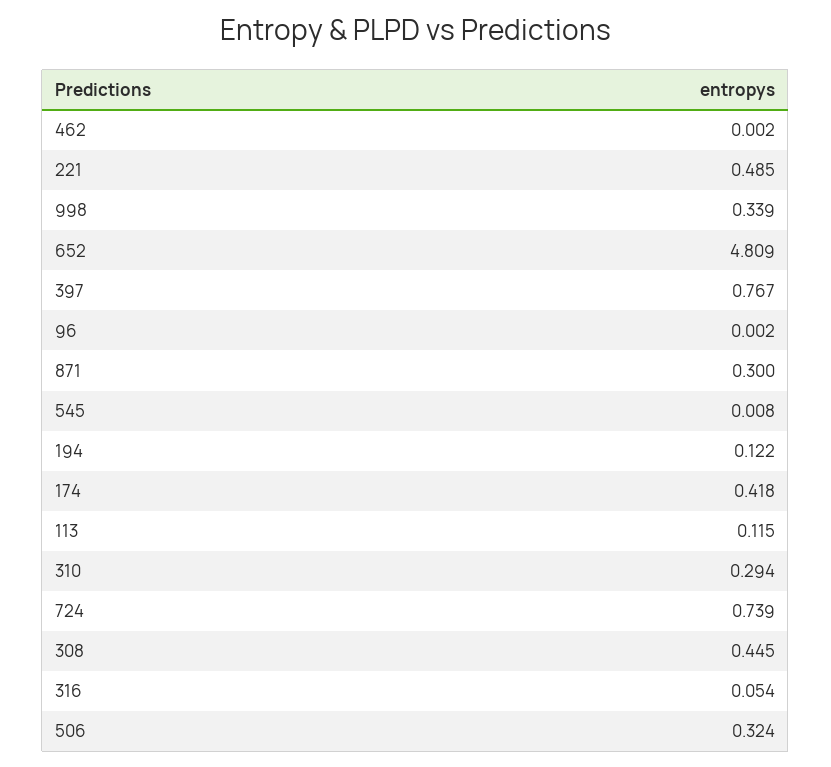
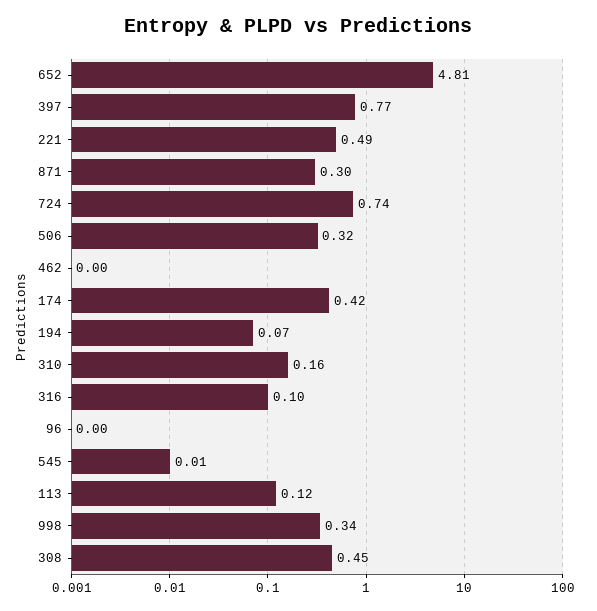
  {
    "462": 0.002,
    "221": 0.485,
    "998": 0.339,
    "652": 4.809,
    "397": 0.767,
    "96": 0.002,
    "871": 0.3,
    "545": 0.008,
-   "194": 0.122,
+   "194": 0.07,
    "174": 0.418,
    "113": 0.115,
-   "310": 0.294,
+   "310": 0.16,
    "724": 0.739,
    "308": 0.445,
-   "316": 0.054,
+   "316": 0.1,
    "506": 0.324
  }

